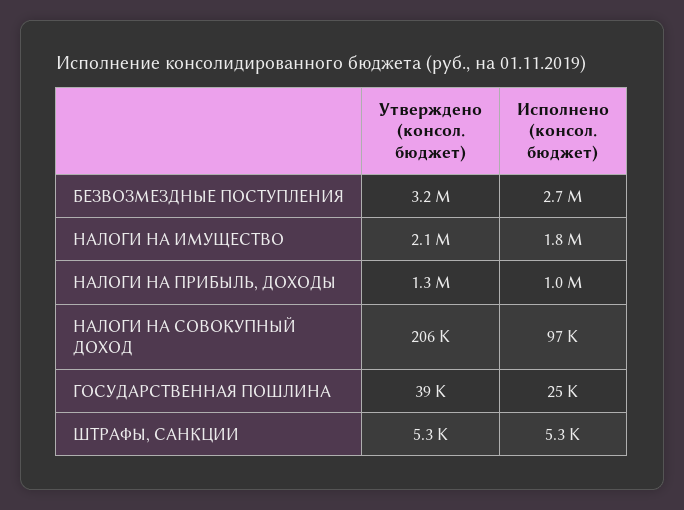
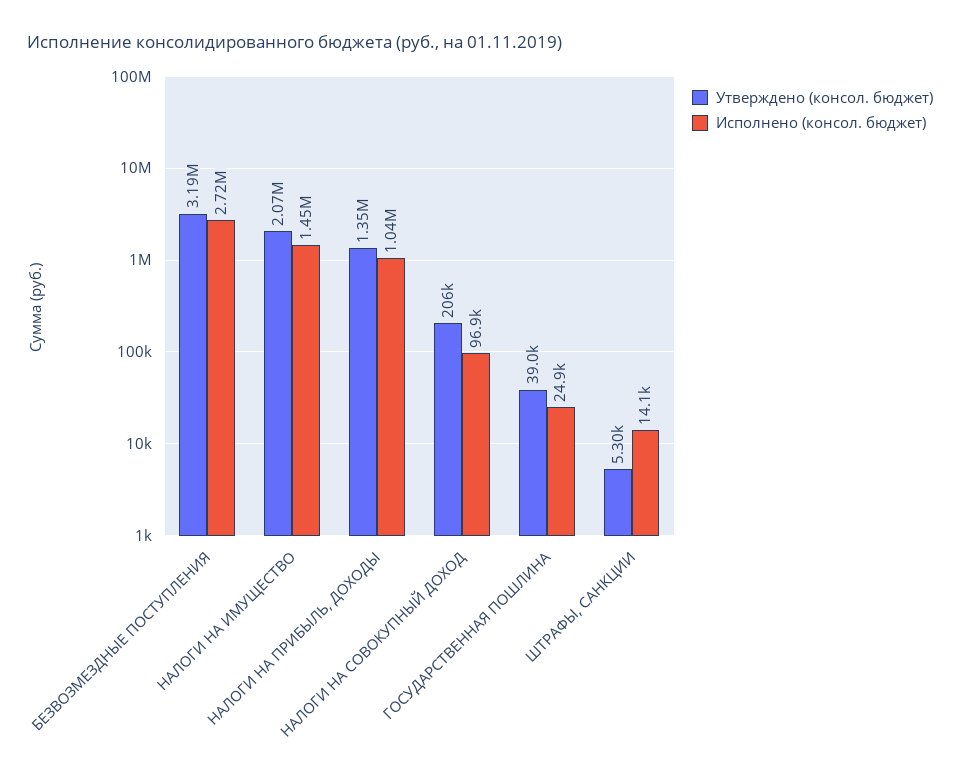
  {
    "Утверждено (консол. бюджет)": {
      "БЕЗВОЗМЕЗДНЫЕ ПОСТУПЛЕНИЯ": 3190000,
      "НАЛОГИ НА ИМУЩЕСТВО": 2070000,
      "НАЛОГИ НА ПРИБЫЛЬ, ДОХОДЫ": 1350000,
      "НАЛОГИ НА СОВОКУПНЫЙ ДОХОД": 206000,
      "ГОСУДАРСТВЕННАЯ ПОШЛИНА": 39000,
      "ШТРАФЫ, САНКЦИИ": 5300
    },
    "Исполнено (консол. бюджет)": {
      "БЕЗВОЗМЕЗДНЫЕ ПОСТУПЛЕНИЯ": 2720000,
-     "НАЛОГИ НА ИМУЩЕСТВО": 1800000,
+     "НАЛОГИ НА ИМУЩЕСТВО": 1450000,
      "НАЛОГИ НА ПРИБЫЛЬ, ДОХОДЫ": 1040000,
      "НАЛОГИ НА СОВОКУПНЫЙ ДОХОД": 96900,
      "ГОСУДАРСТВЕННАЯ ПОШЛИНА": 24900,
-     "ШТРАФЫ, САНКЦИИ": 5300
+     "ШТРАФЫ, САНКЦИИ": 14100
    }
  }

